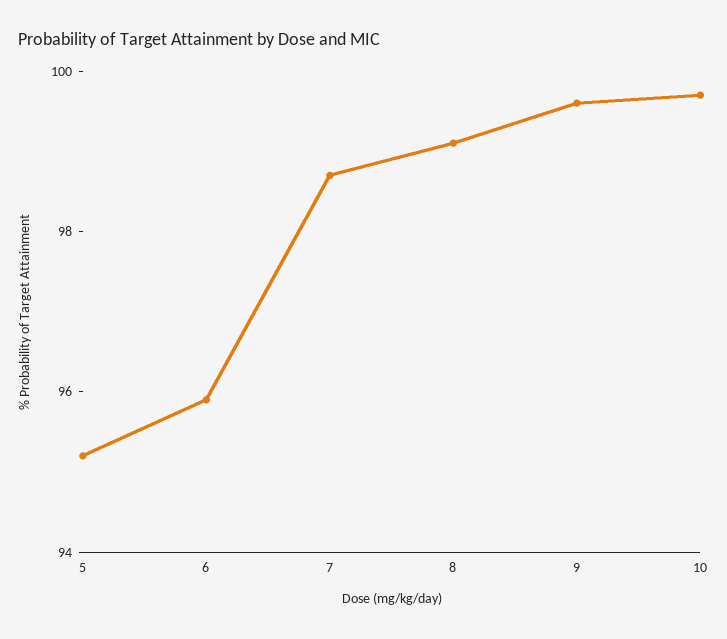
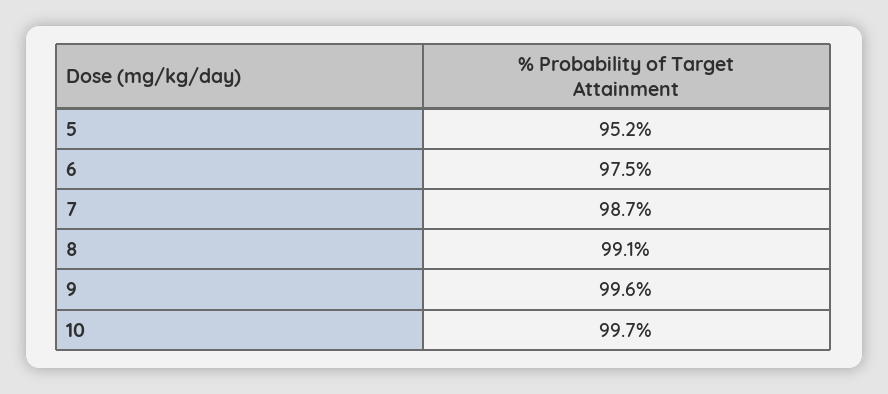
  {
    "5": 95.2,
-   "6": 96,
+   "6": 97.5,
    "7": 98.7,
    "8": 99.1,
    "9": 99.6,
    "10": 99.7
  }

